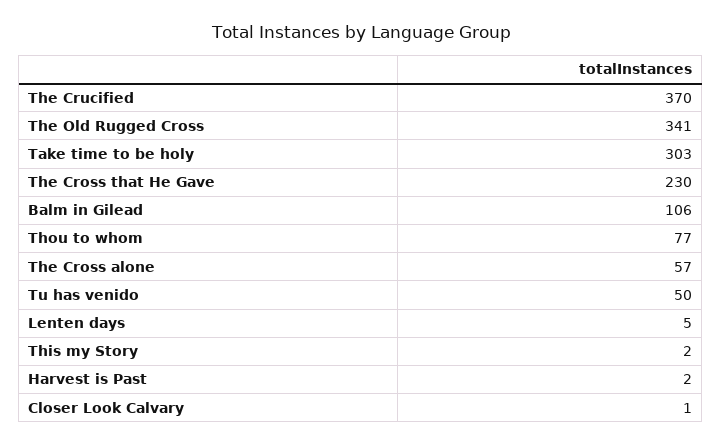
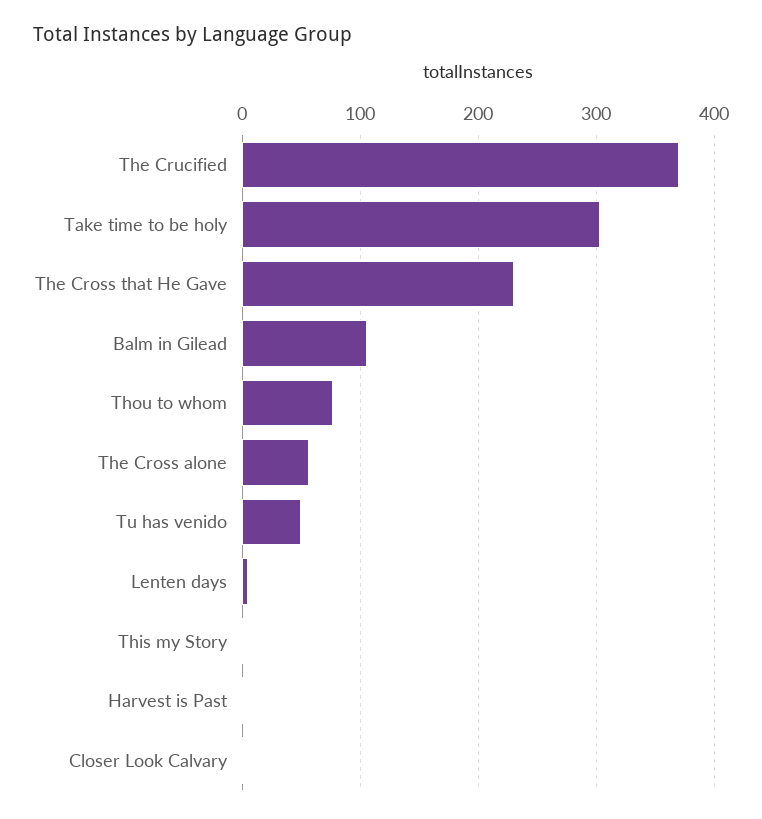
  {
    "The Crucified": 370,
-   "The Old Rugged Cross": 341,
    "Take time to be holy": 303,
    "The Cross that He Gave": 230,
    "Balm in Gilead": 106,
    "Thou to whom": 77,
    "The Cross alone": 57,
    "Tu has venido": 50,
    "Lenten days": 5,
    "This my Story": 2,
    "Harvest is Past": 2,
    "Closer Look Calvary": 1
  }

